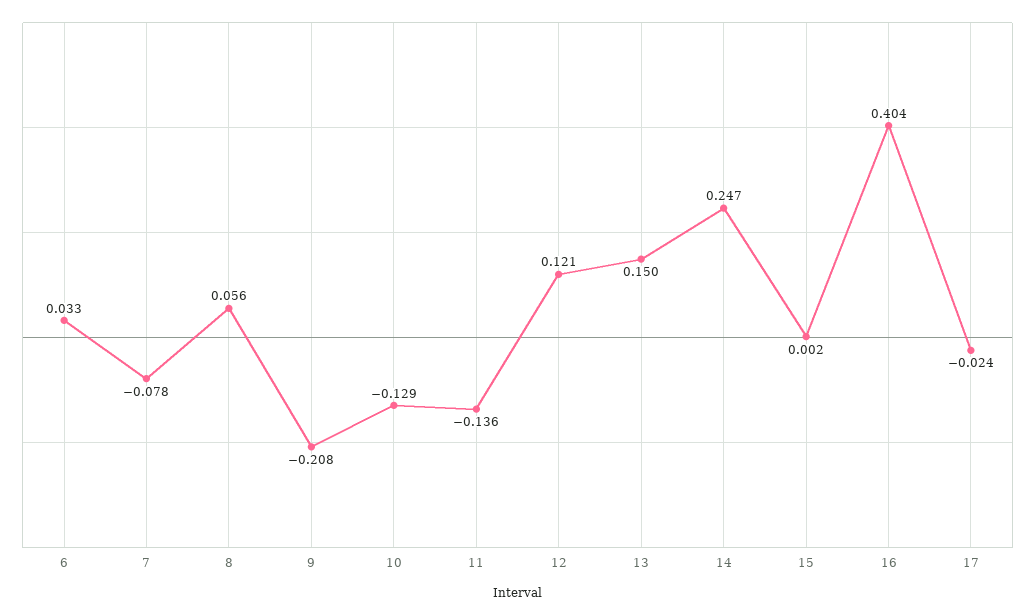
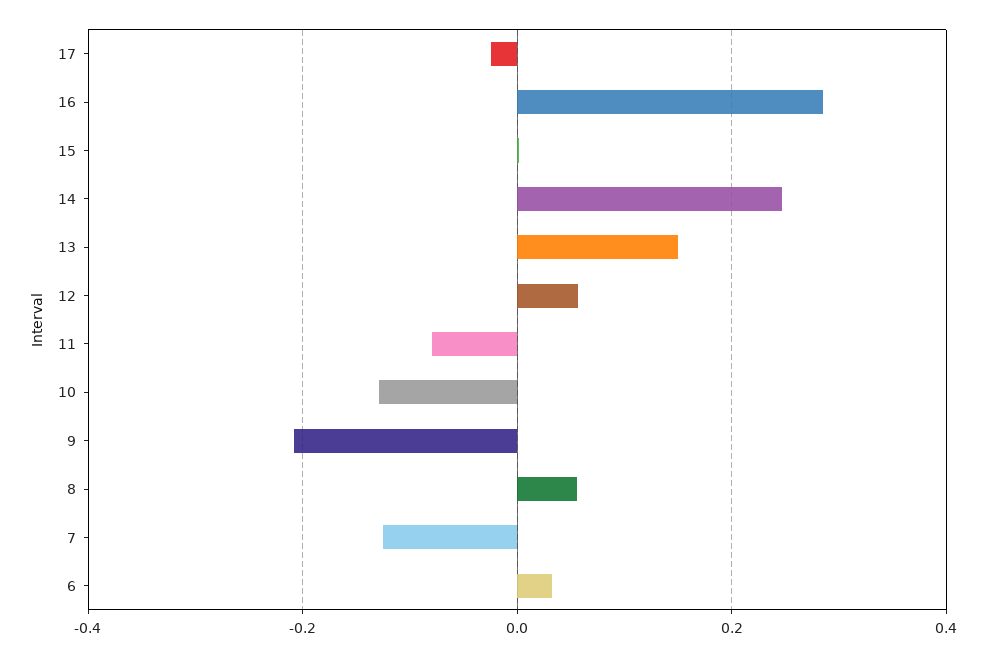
  {
    "6": 0.033,
-   "7": -0.078,
+   "7": -0.12,
    "8": 0.056,
    "9": -0.208,
    "10": -0.129,
-   "11": -0.136,
+   "11": -0.08,
-   "12": 0.121,
+   "12": 0.06,
    "13": 0.15,
    "14": 0.247,
    "15": 0.002,
-   "16": 0.404,
+   "16": 0.28,
    "17": -0.024
  }

